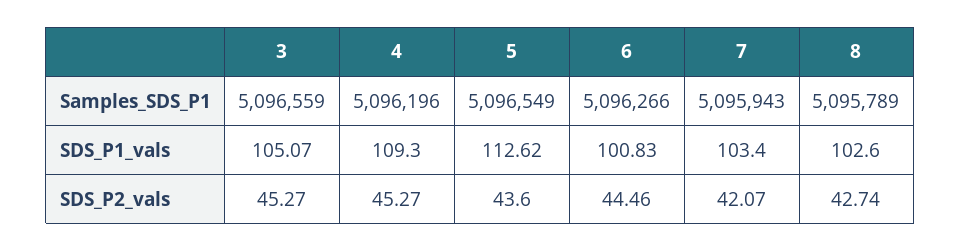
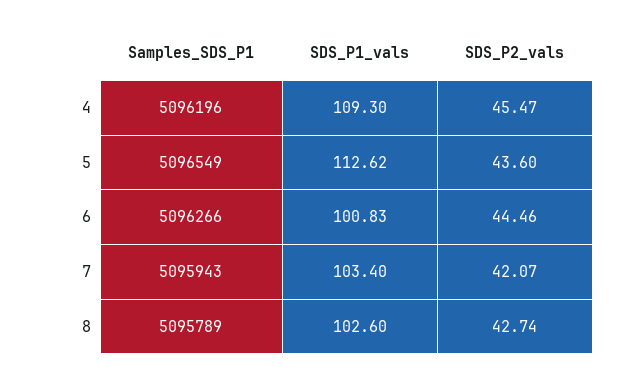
  {
-   "3": {
-     "Samples_SDS_P1": 5096559,
-     "SDS_P1_vals": 105.07,
-     "SDS_P2_vals": 45.27
-   },
    "4": {
      "Samples_SDS_P1": 5096196,
      "SDS_P1_vals": 109.3,
-     "SDS_P2_vals": 45.27
+     "SDS_P2_vals": 45.47
    },
    "5": {
      "Samples_SDS_P1": 5096549,
      "SDS_P1_vals": 112.62,
      "SDS_P2_vals": 43.6
    },
    "6": {
      "Samples_SDS_P1": 5096266,
      "SDS_P1_vals": 100.83,
      "SDS_P2_vals": 44.46
    },
    "7": {
      "Samples_SDS_P1": 5095943,
      "SDS_P1_vals": 103.4,
      "SDS_P2_vals": 42.07
    },
    "8": {
      "Samples_SDS_P1": 5095789,
      "SDS_P1_vals": 102.6,
      "SDS_P2_vals": 42.74
    }
  }

